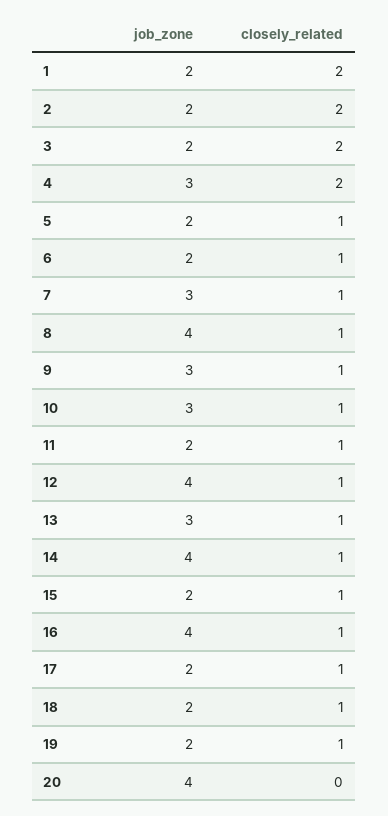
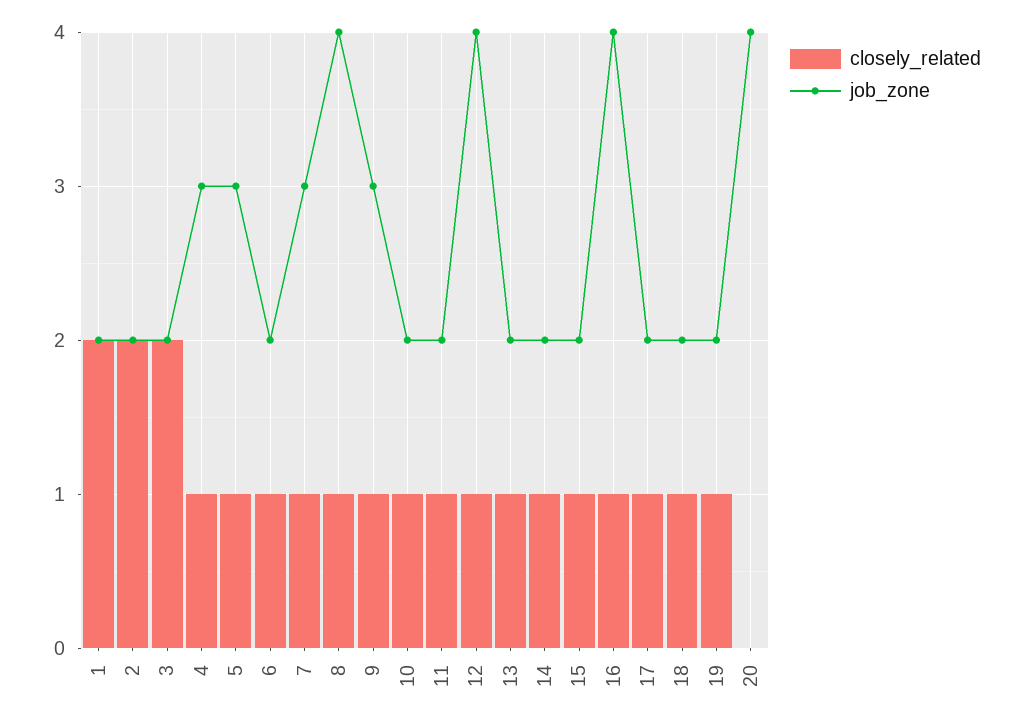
  {
    "job_zone": {
      "1": 2,
      "2": 2,
      "3": 2,
      "4": 3,
-     "5": 2,
+     "5": 3,
      "6": 2,
      "7": 3,
      "8": 4,
      "9": 3,
-     "10": 3,
+     "10": 2,
      "11": 2,
      "12": 4,
-     "13": 3,
+     "13": 2,
-     "14": 4,
+     "14": 2,
      "15": 2,
      "16": 4,
      "17": 2,
      "18": 2,
      "19": 2,
      "20": 4
    },
    "closely_related": {
      "1": 2,
      "2": 2,
      "3": 2,
-     "4": 2,
+     "4": 1,
      "5": 1,
      "6": 1,
      "7": 1,
      "8": 1,
      "9": 1,
      "10": 1,
      "11": 1,
      "12": 1,
      "13": 1,
      "14": 1,
      "15": 1,
      "16": 1,
      "17": 1,
      "18": 1,
      "19": 1,
      "20": 0
    }
  }

